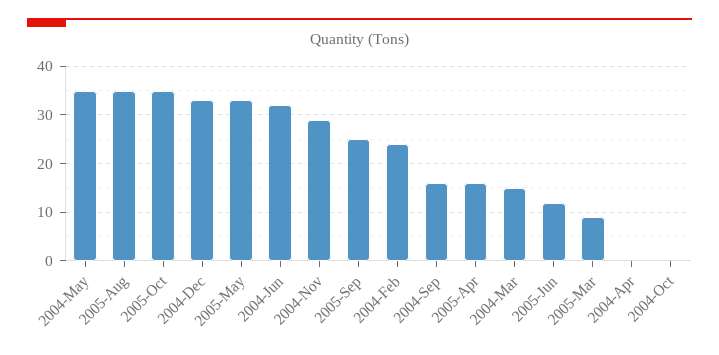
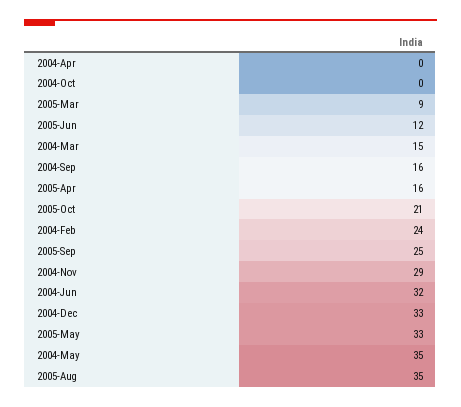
  {
    "2004-May": 35,
    "2005-Aug": 35,
-   "2005-Oct": 35,
+   "2005-Oct": 21,
    "2004-Dec": 33,
    "2005-May": 33,
    "2004-Jun": 32,
    "2004-Nov": 29,
    "2005-Sep": 25,
    "2004-Feb": 24,
    "2004-Sep": 16,
    "2005-Apr": 16,
    "2004-Mar": 15,
    "2005-Jun": 12,
    "2005-Mar": 9,
    "2004-Apr": 0,
    "2004-Oct": 0
  }

